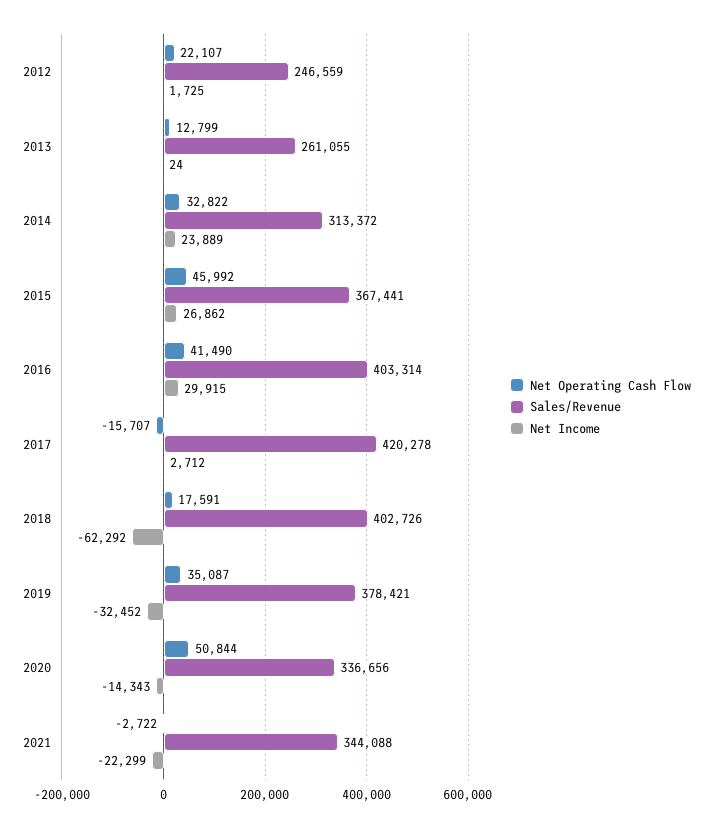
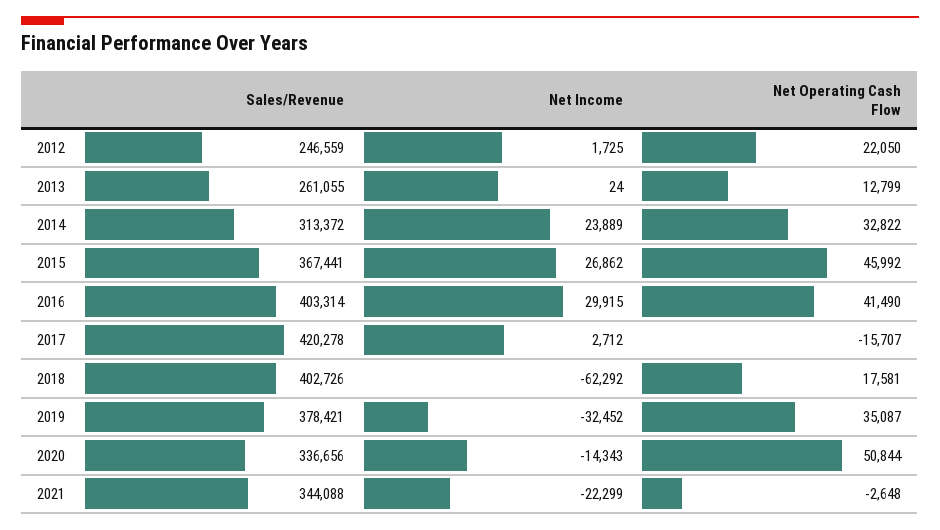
  {
    "Net Operating Cash Flow": {
-     "2012": 22107,
+     "2012": 22050,
      "2013": 12799,
      "2014": 32822,
      "2015": 45992,
      "2016": 41490,
      "2017": -15707,
-     "2018": 17591,
+     "2018": 17581,
      "2019": 35087,
      "2020": 50844,
-     "2021": -2722
+     "2021": -2648
    },
    "Sales/Revenue": {
      "2012": 246559,
      "2013": 261055,
      "2014": 313372,
      "2015": 367441,
      "2016": 403314,
      "2017": 420278,
      "2018": 402726,
      "2019": 378421,
      "2020": 336656,
      "2021": 344088
    },
    "Net Income": {
      "2012": 1725,
      "2013": 24,
      "2014": 23889,
      "2015": 26862,
      "2016": 29915,
      "2017": 2712,
      "2018": -62292,
      "2019": -32452,
      "2020": -14343,
      "2021": -22299
    }
  }

